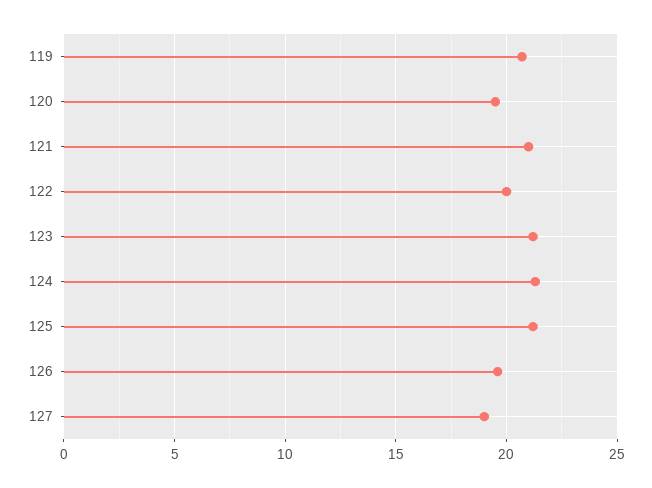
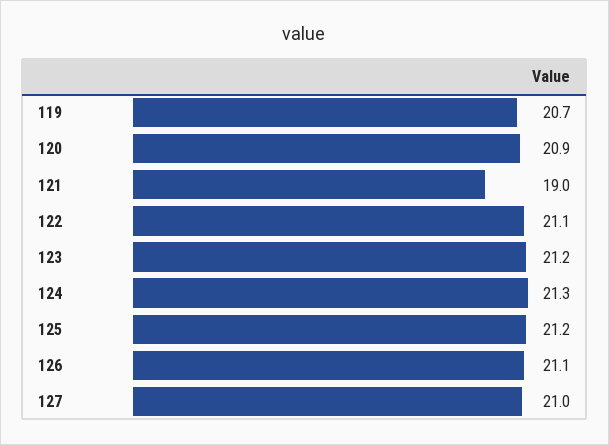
  {
    "119": 20.7,
-   "120": 19.5,
+   "120": 20.9,
-   "121": 21,
+   "121": 19,
-   "122": 20,
+   "122": 21.1,
    "123": 21.2,
    "124": 21.3,
    "125": 21.2,
-   "126": 19.5,
+   "126": 21.1,
-   "127": 19
+   "127": 21
  }

